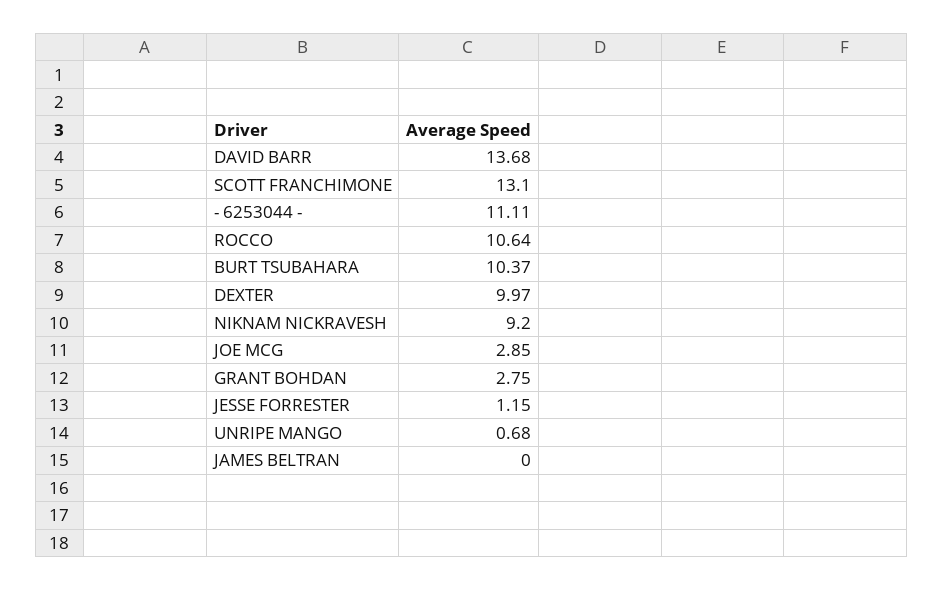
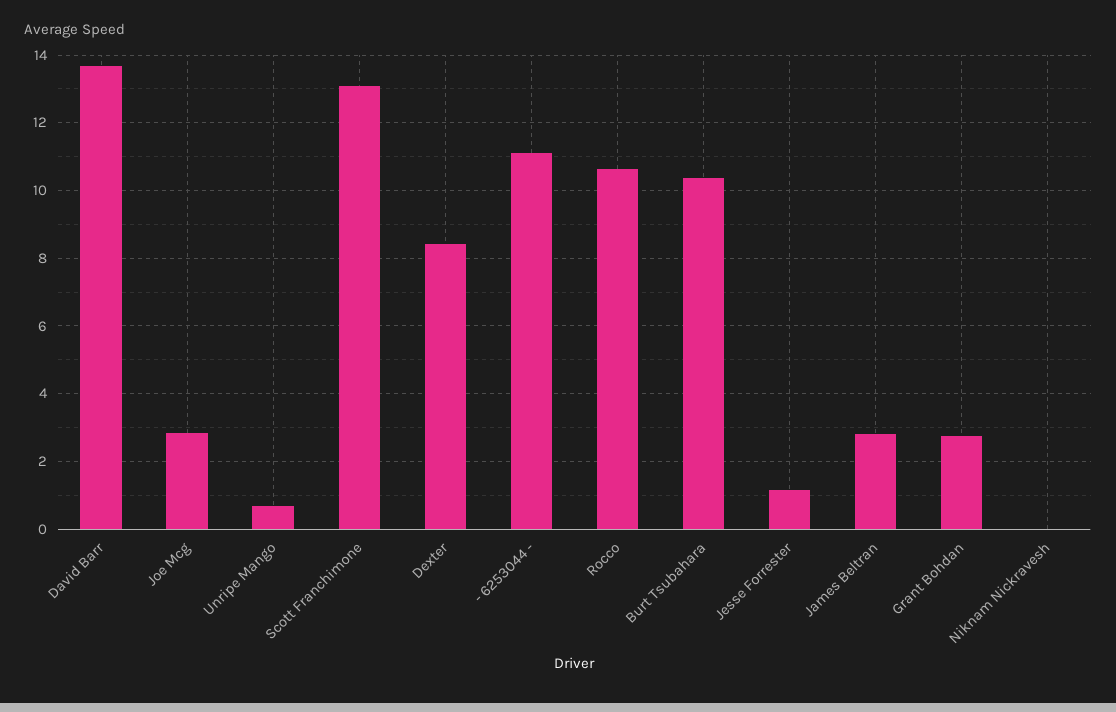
  {
    "DAVID BARR": 13.68,
    "SCOTT FRANCHIMONE": 13.1,
    "- 6253044 -": 11.11,
    "ROCCO": 10.64,
    "BURT TSUBAHARA": 10.37,
-   "DEXTER": 9.97,
+   "DEXTER": 8.4,
-   "NIKNAM NICKRAVESH": 9.2,
+   "NIKNAM NICKRAVESH": 0,
    "JOE MCG": 2.85,
    "GRANT BOHDAN": 2.75,
    "JESSE FORRESTER": 1.15,
    "UNRIPE MANGO": 0.68,
-   "JAMES BELTRAN": 0
+   "JAMES BELTRAN": 2.8
  }

